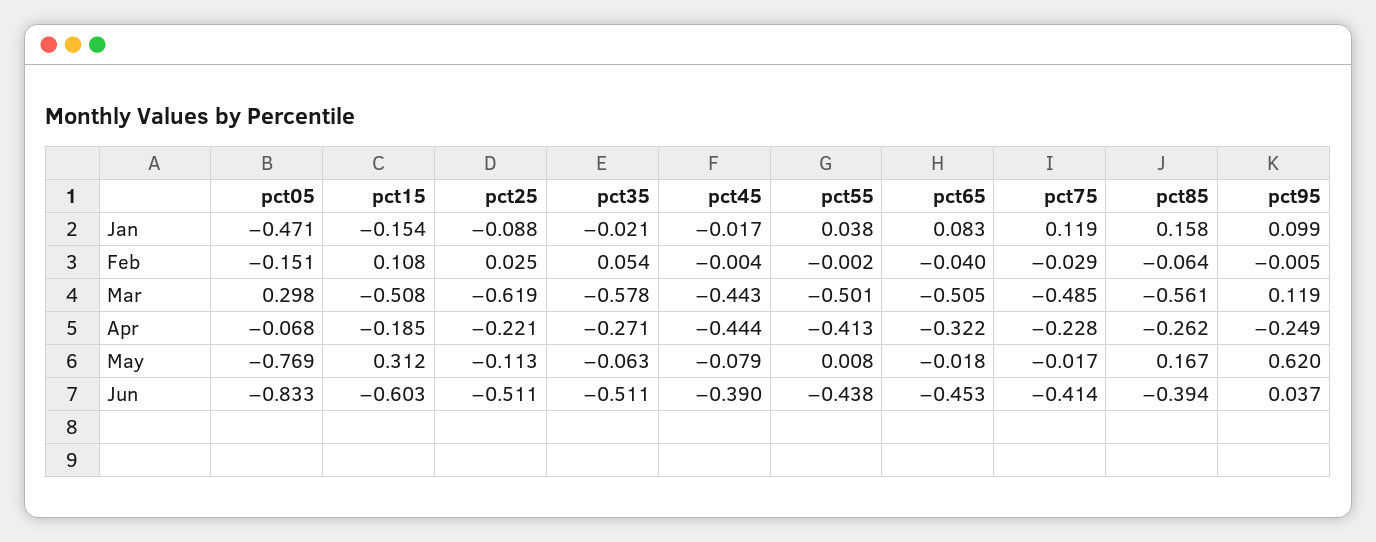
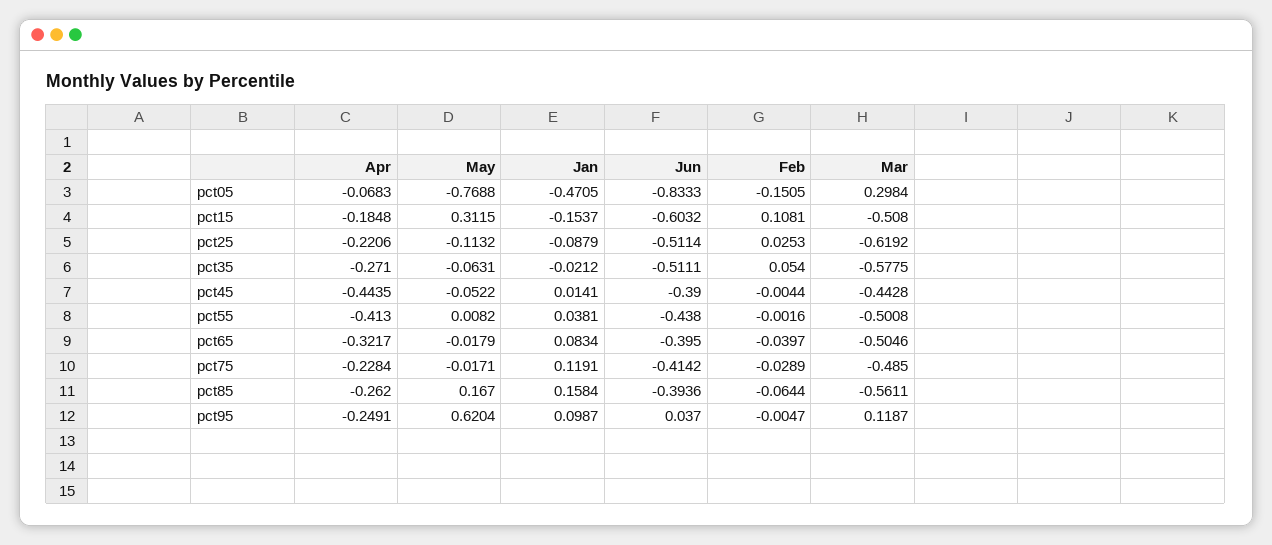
  {
    "pct05": {
      "Jan": -0.4705,
      "Feb": -0.1505,
      "Mar": 0.2984,
      "Apr": -0.0683,
      "May": -0.7688,
      "Jun": -0.8333
    },
    "pct15": {
      "Jan": -0.1537,
      "Feb": 0.1081,
      "Mar": -0.508,
      "Apr": -0.1848,
      "May": 0.3115,
      "Jun": -0.6032
    },
    "pct25": {
      "Jan": -0.0879,
      "Feb": 0.0253,
      "Mar": -0.6192,
      "Apr": -0.2206,
      "May": -0.1132,
      "Jun": -0.5114
    },
    "pct35": {
      "Jan": -0.0212,
      "Feb": 0.054,
      "Mar": -0.5775,
      "Apr": -0.271,
      "May": -0.0631,
      "Jun": -0.5111
    },
    "pct45": {
-     "Jan": -0.017,
+     "Jan": 0.0141,
      "Feb": -0.0044,
      "Mar": -0.4428,
      "Apr": -0.4435,
-     "May": -0.079,
+     "May": -0.0522,
      "Jun": -0.39
    },
    "pct55": {
      "Jan": 0.0381,
      "Feb": -0.0016,
      "Mar": -0.5008,
      "Apr": -0.413,
      "May": 0.0082,
      "Jun": -0.438
    },
    "pct65": {
      "Jan": 0.0834,
      "Feb": -0.0397,
      "Mar": -0.5046,
      "Apr": -0.3217,
      "May": -0.0179,
-     "Jun": -0.453
+     "Jun": -0.395
    },
    "pct75": {
      "Jan": 0.1191,
      "Feb": -0.0289,
      "Mar": -0.485,
      "Apr": -0.2284,
      "May": -0.0171,
      "Jun": -0.4142
    },
    "pct85": {
      "Jan": 0.1584,
      "Feb": -0.0644,
      "Mar": -0.5611,
      "Apr": -0.262,
      "May": 0.167,
      "Jun": -0.3936
    },
    "pct95": {
      "Jan": 0.0987,
      "Feb": -0.0047,
      "Mar": 0.1187,
      "Apr": -0.2491,
      "May": 0.6204,
      "Jun": 0.037
    }
  }

